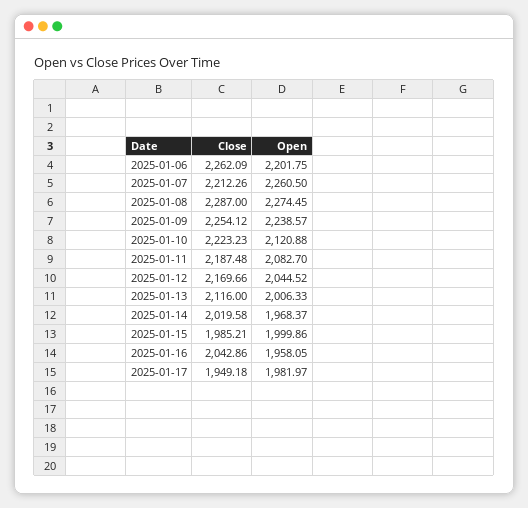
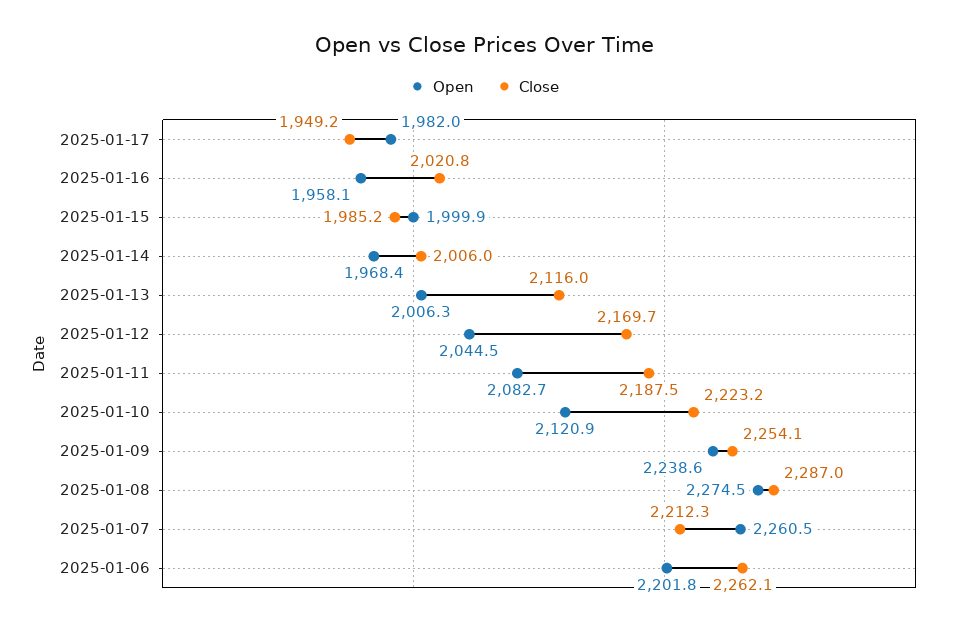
  {
    "Close": {
      "2025-01-06": 2262.09,
      "2025-01-07": 2212.26,
      "2025-01-08": 2287,
      "2025-01-09": 2254.12,
      "2025-01-10": 2223.23,
      "2025-01-11": 2187.48,
      "2025-01-12": 2169.66,
      "2025-01-13": 2116,
-     "2025-01-14": 2019.58,
+     "2025-01-14": 2006,
      "2025-01-15": 1985.21,
-     "2025-01-16": 2042.86,
+     "2025-01-16": 2020.8,
      "2025-01-17": 1949.18
    },
    "Open": {
      "2025-01-06": 2201.75,
      "2025-01-07": 2260.5,
      "2025-01-08": 2274.45,
      "2025-01-09": 2238.57,
      "2025-01-10": 2120.88,
      "2025-01-11": 2082.7,
      "2025-01-12": 2044.52,
      "2025-01-13": 2006.33,
      "2025-01-14": 1968.37,
      "2025-01-15": 1999.86,
      "2025-01-16": 1958.05,
      "2025-01-17": 1981.97
    }
  }

